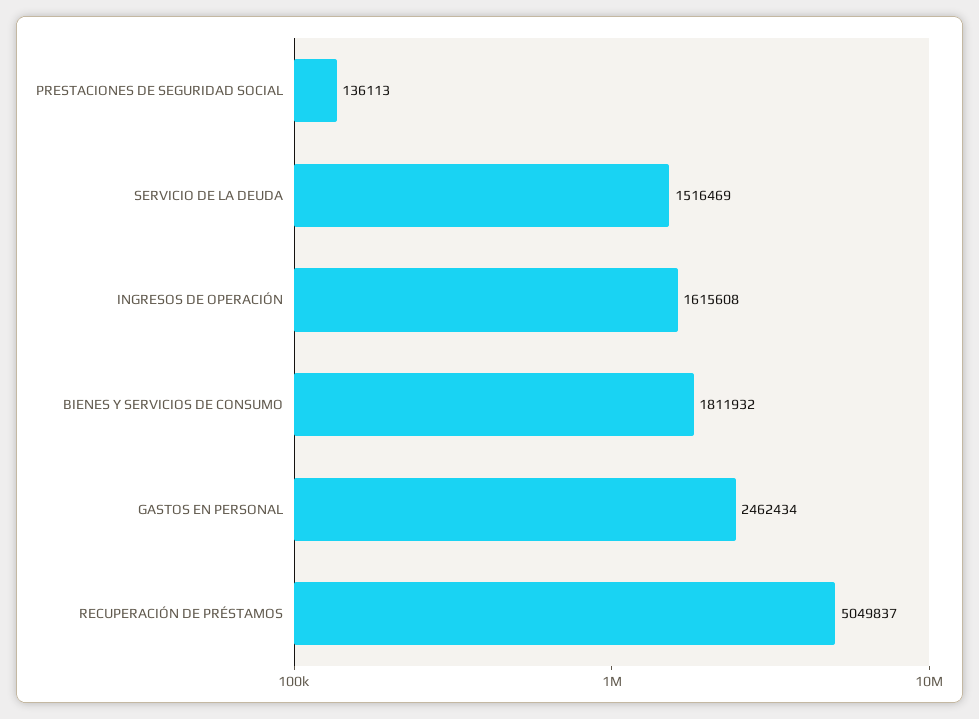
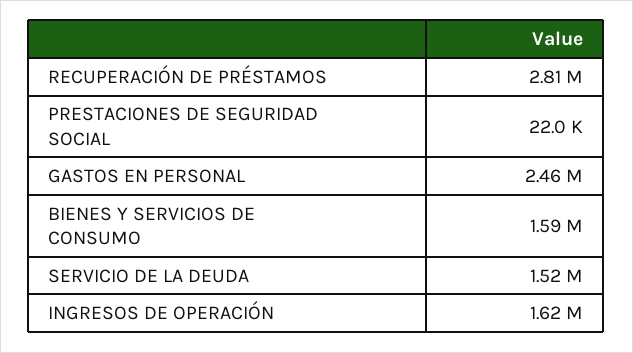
  {
-   "PRESTACIONES DE SEGURIDAD SOCIAL": 136113,
+   "PRESTACIONES DE SEGURIDAD SOCIAL": 22000,
    "SERVICIO DE LA DEUDA": 1516469,
    "INGRESOS DE OPERACIÓN": 1615608,
-   "BIENES Y SERVICIOS DE CONSUMO": 1811932,
+   "BIENES Y SERVICIOS DE CONSUMO": 1590000,
    "GASTOS EN PERSONAL": 2462434,
-   "RECUPERACIÓN DE PRÉSTAMOS": 5049837
+   "RECUPERACIÓN DE PRÉSTAMOS": 2810000
  }

